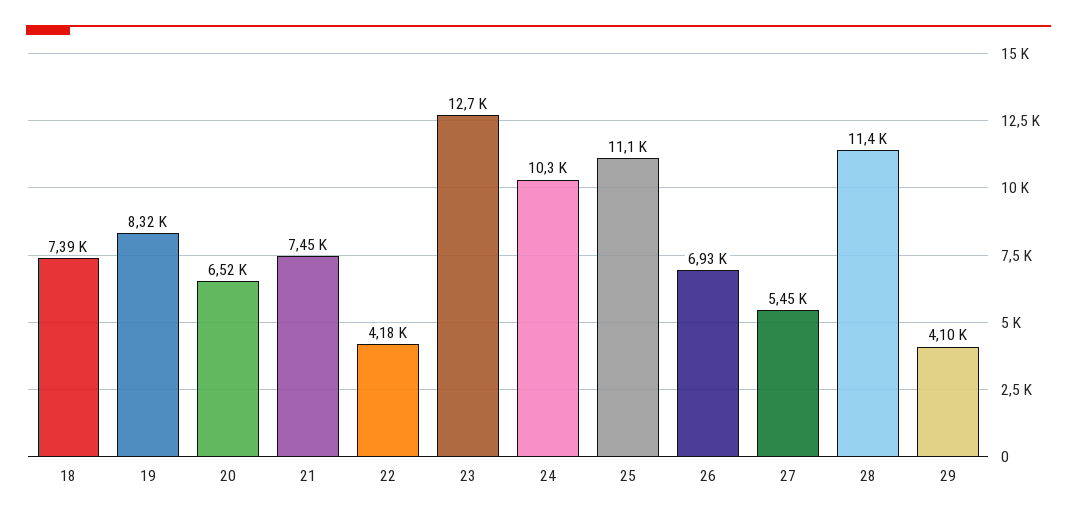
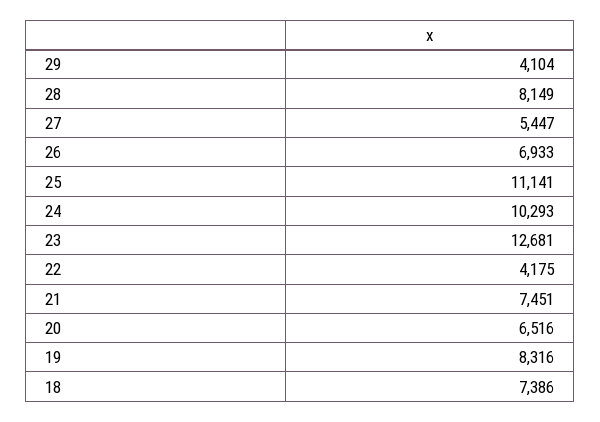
  {
    "18": 7386,
    "19": 8316,
    "20": 6516,
    "21": 7451,
    "22": 4175,
    "23": 12681,
    "24": 10293,
    "25": 11141,
    "26": 6933,
    "27": 5447,
-   "28": 11400,
+   "28": 8149,
    "29": 4104
  }

